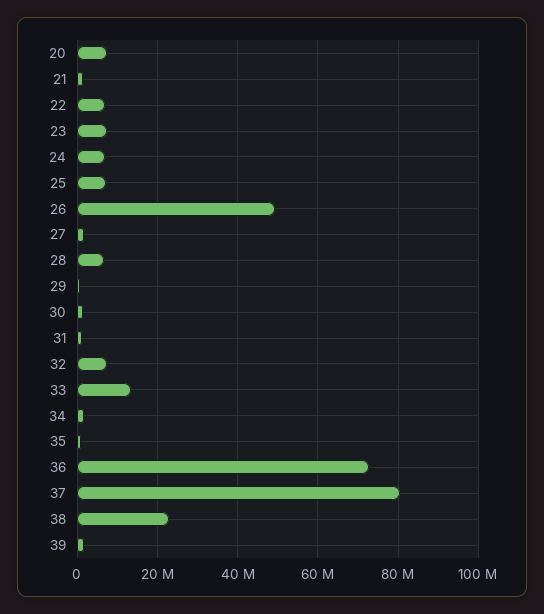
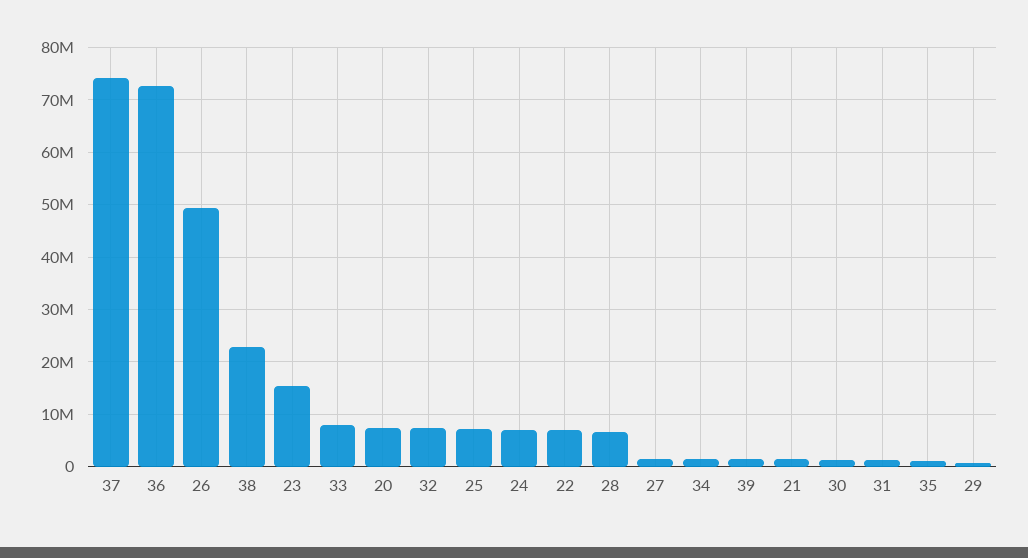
  {
    "20": 8000000,
    "21": 2000000,
    "22": 6000000,
-   "23": 8000000,
+   "23": 16000000,
    "24": 8000000,
    "25": 8000000,
    "26": 50000000,
    "27": 2000000,
    "28": 6000000,
    "29": 0,
    "30": 2000000,
    "31": 2000000,
    "32": 8000000,
-   "33": 14000000,
+   "33": 8000000,
    "34": 2000000,
    "35": 2000000,
    "36": 72000000,
-   "37": 80000000,
+   "37": 74000000,
    "38": 22000000,
    "39": 2000000
  }

